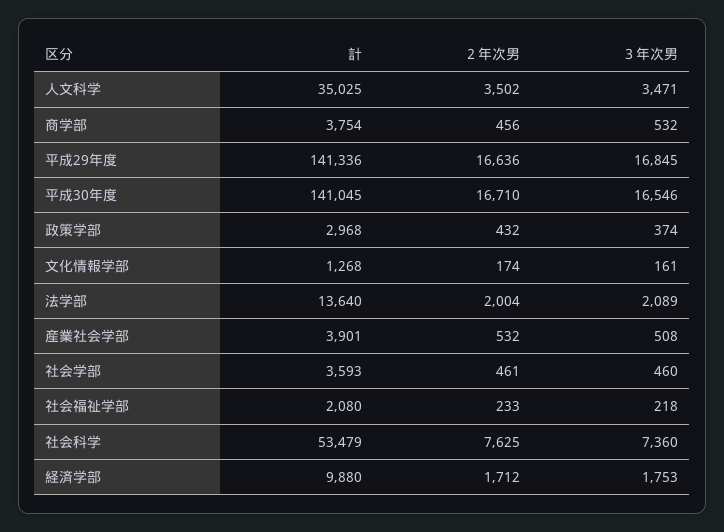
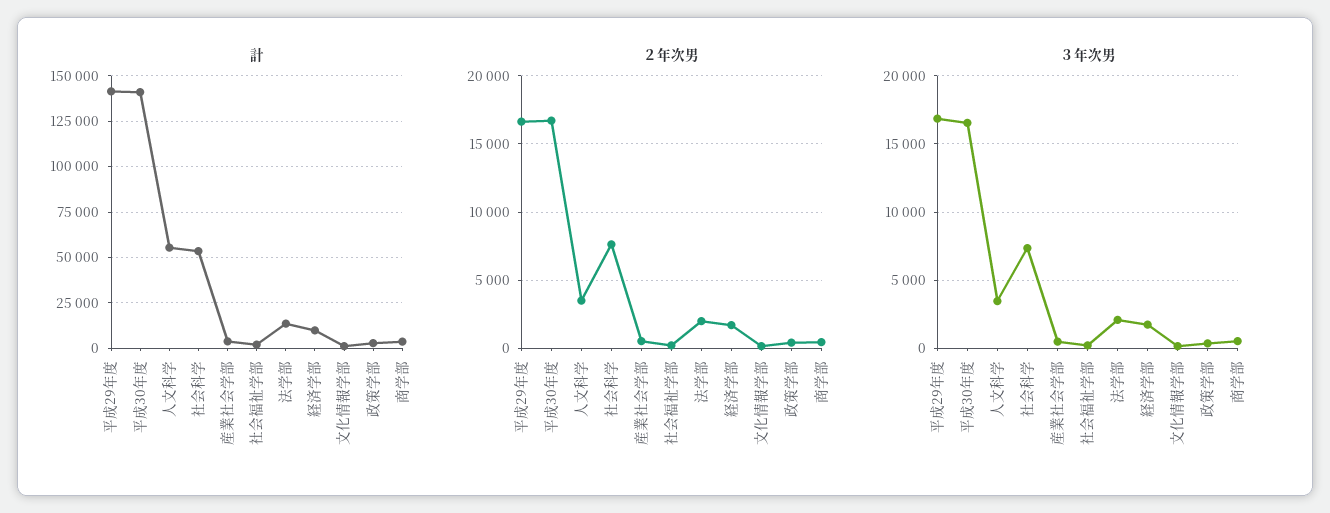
  {
    "計": {
-     "人文科学": 35025,
+     "人文科学": 55000,
      "商学部": 3754,
      "平成29年度": 141336,
      "平成30年度": 141045,
      "政策学部": 2968,
      "文化情報学部": 1268,
      "法学部": 13640,
      "産業社会学部": 3901,
-     "社会学部": 3593,
      "社会福祉学部": 2080,
      "社会科学": 53479,
      "経済学部": 9880
    },
    "２年次男": {
      "人文科学": 3502,
      "商学部": 456,
      "平成29年度": 16636,
      "平成30年度": 16710,
      "政策学部": 432,
      "文化情報学部": 174,
      "法学部": 2004,
      "産業社会学部": 532,
-     "社会学部": 461,
      "社会福祉学部": 233,
      "社会科学": 7625,
      "経済学部": 1712
    },
    "３年次男": {
      "人文科学": 3471,
      "商学部": 532,
      "平成29年度": 16845,
      "平成30年度": 16546,
      "政策学部": 374,
      "文化情報学部": 161,
      "法学部": 2089,
      "産業社会学部": 508,
-     "社会学部": 460,
      "社会福祉学部": 218,
      "社会科学": 7360,
      "経済学部": 1753
    }
  }

